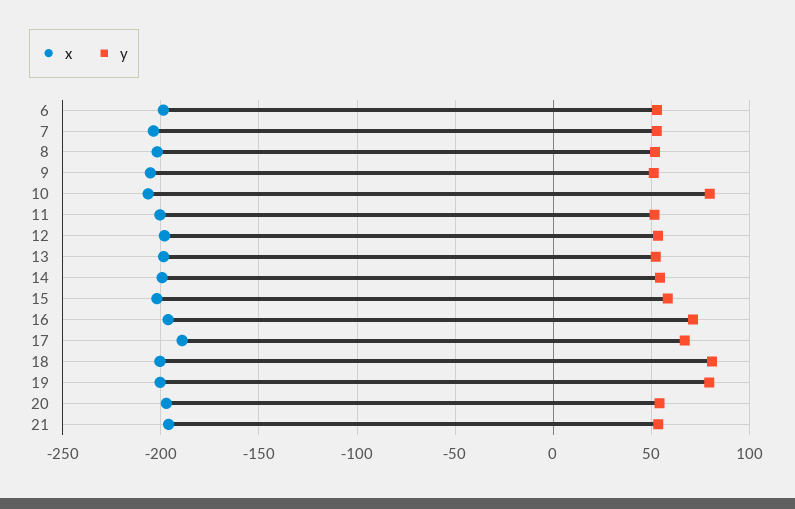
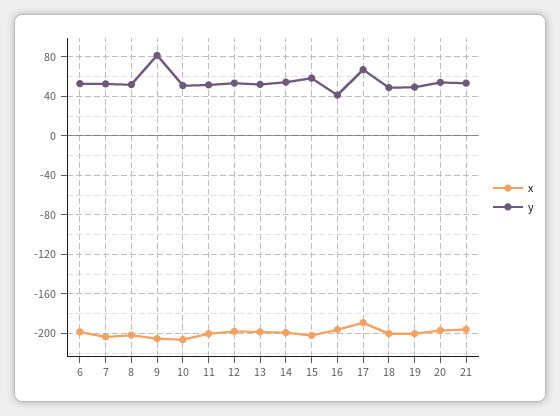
  {
    "x": {
      "6": -200,
      "7": -205,
      "8": -200,
      "9": -205,
      "10": -205,
      "11": -200,
      "12": -200,
      "13": -200,
      "14": -200,
      "15": -200,
      "16": -195,
      "17": -190,
      "18": -200,
      "19": -200,
      "20": -195,
      "21": -195
    },
    "y": {
      "6": 55,
      "7": 55,
      "8": 50,
-     "9": 50,
+     "9": 80,
-     "10": 80,
+     "10": 50,
      "11": 50,
      "12": 55,
      "13": 50,
      "14": 55,
      "15": 60,
-     "16": 70,
+     "16": 40,
      "17": 65,
-     "18": 80,
+     "18": 50,
-     "19": 80,
+     "19": 50,
      "20": 55,
      "21": 55
    }
  }

